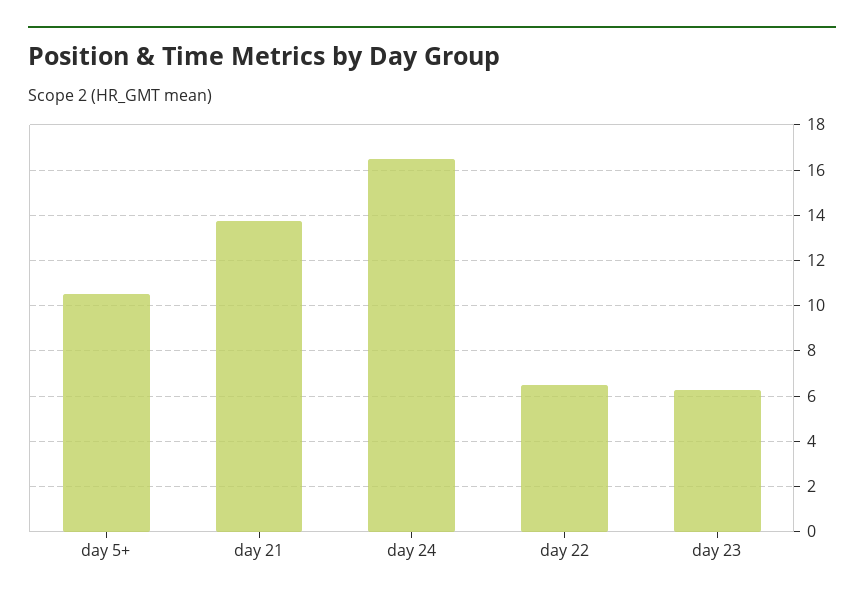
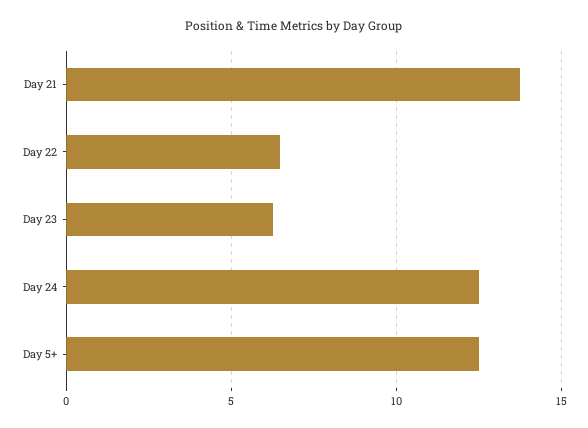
  {
-   "day 5+": 10.5,
+   "day 5+": 12.5,
    "day 21": 14,
-   "day 24": 16.5,
+   "day 24": 12.5,
    "day 22": 6.5,
    "day 23": 6.5
  }

